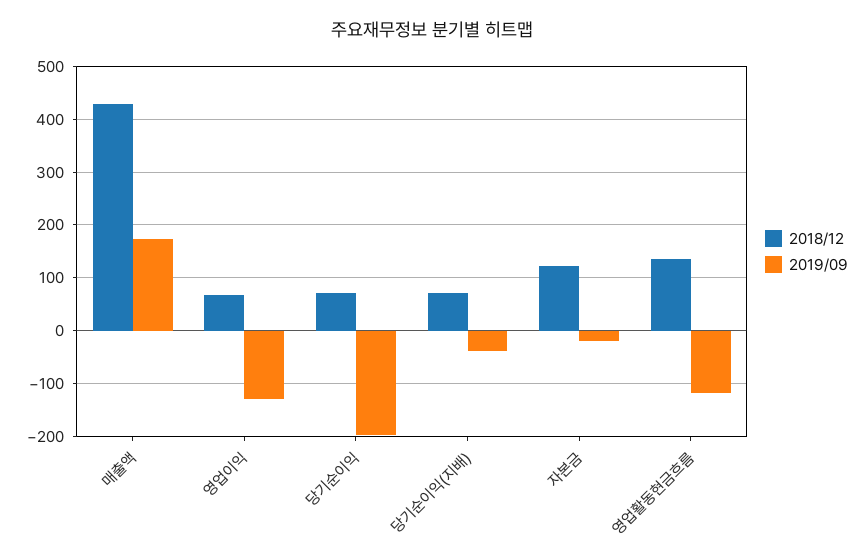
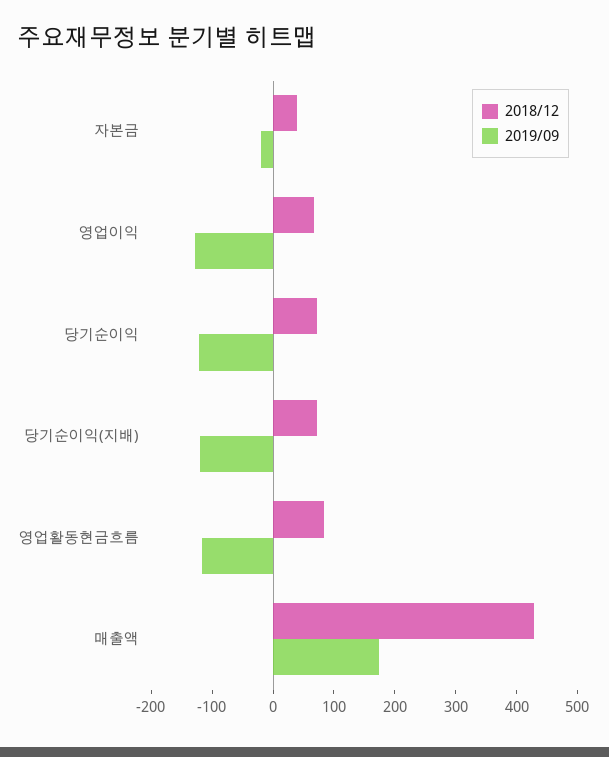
  {
    "2018/12": {
      "매출액": 420,
      "영업이익": 60,
      "당기순이익": 80,
      "당기순이익(지배)": 80,
-     "자본금": 120,
+     "자본금": 40,
-     "영업활동현금흐름": 140
+     "영업활동현금흐름": 80
    },
    "2019/09": {
      "매출액": 180,
      "영업이익": -120,
-     "당기순이익": -200,
+     "당기순이익": -120,
-     "당기순이익(지배)": -40,
+     "당기순이익(지배)": -120,
      "자본금": -20,
      "영업활동현금흐름": -120
    }
  }

